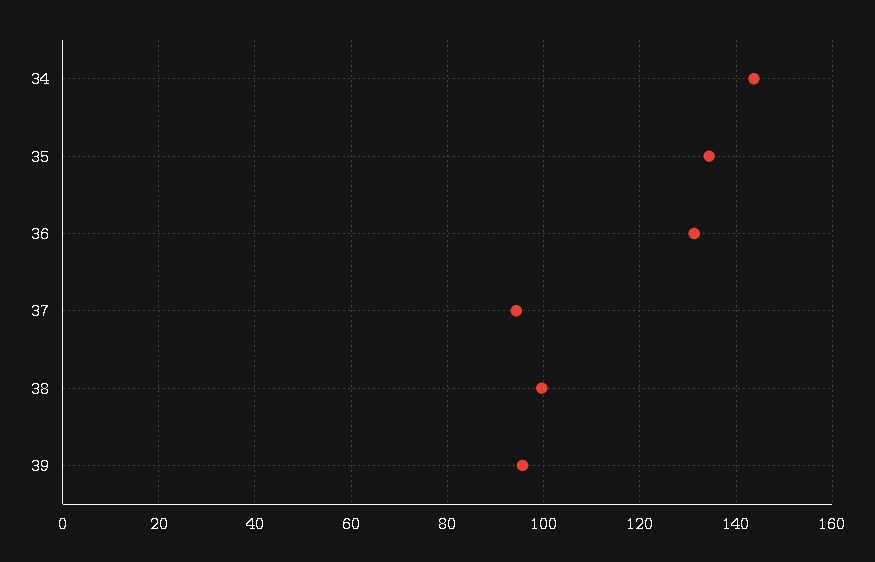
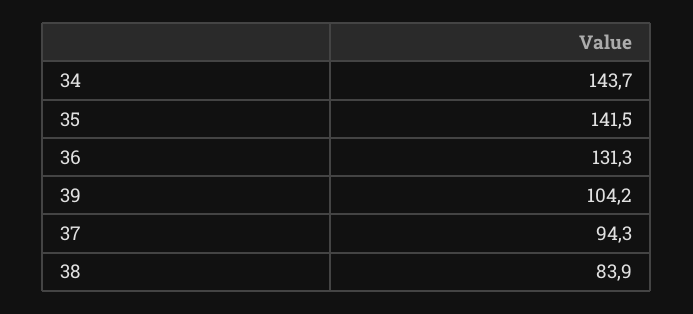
  {
    "34": 143.7,
-   "35": 134,
+   "35": 141.5,
    "36": 131.3,
    "37": 94.3,
-   "38": 100,
+   "38": 83.9,
-   "39": 96
+   "39": 104.2
  }

